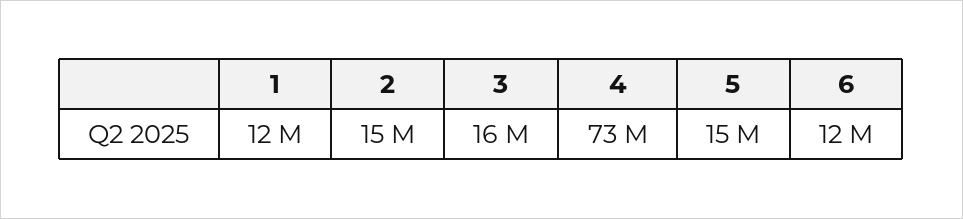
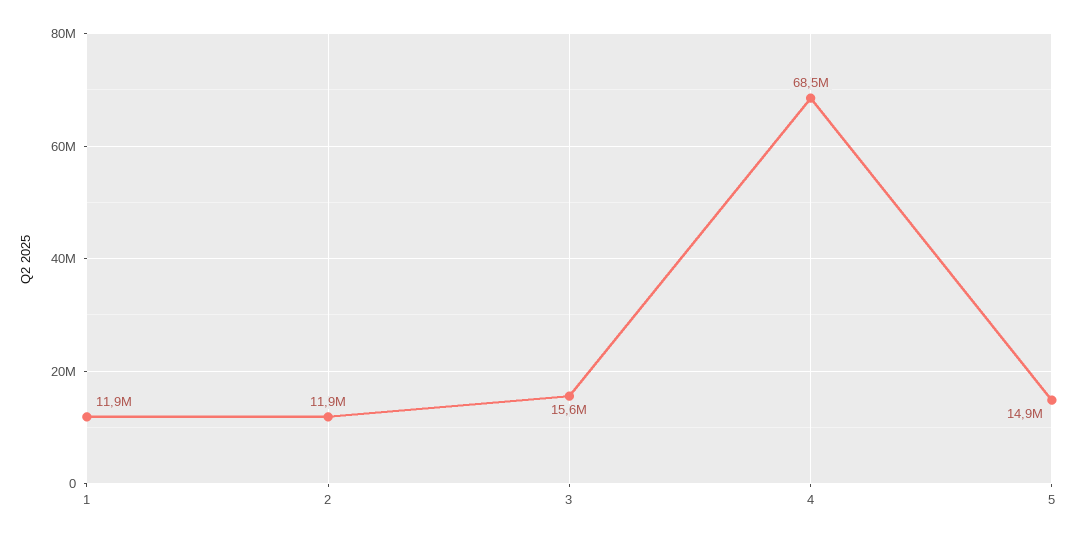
  {
    "1": 11900000,
-   "2": 15000000,
+   "2": 11900000,
    "3": 15600000,
-   "4": 73000000,
+   "4": 68500000,
-   "5": 14900000,
+   "5": 14900000
-   "6": 12000000
  }

